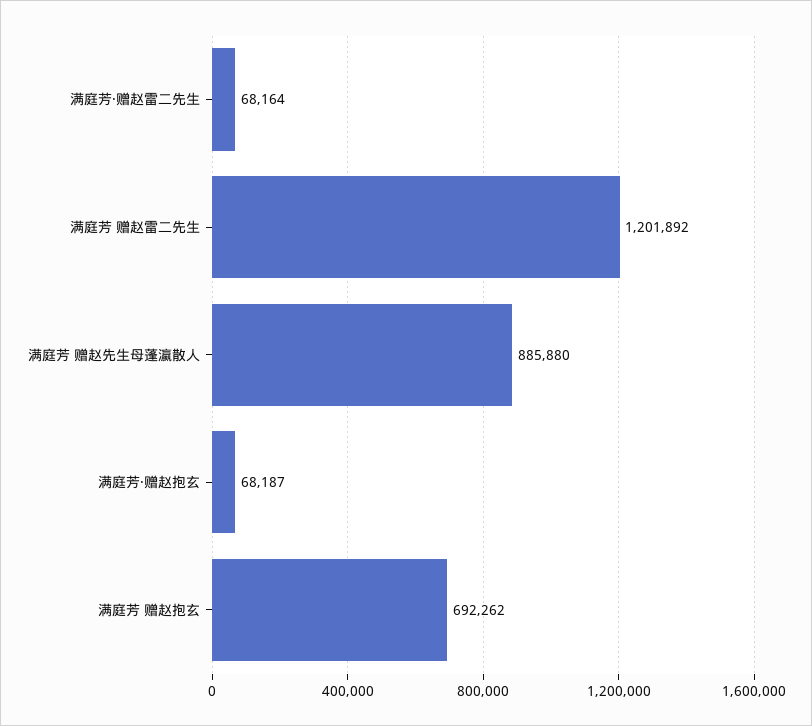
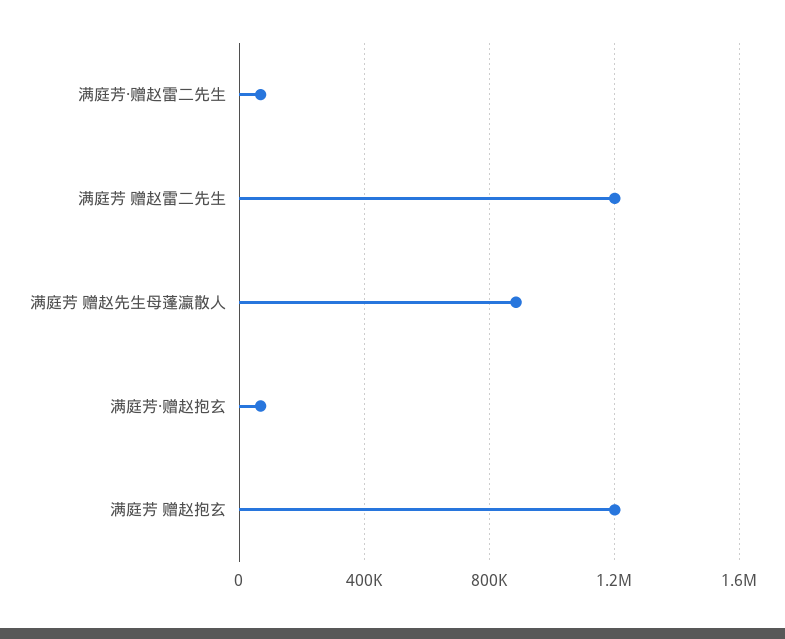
  {
    "满庭芳·赠赵雷二先生": 68164,
    "满庭芳 赠赵雷二先生": 1201892,
    "满庭芳 赠赵先生母蓬瀛散人": 885880,
    "满庭芳·赠赵抱玄": 68187,
-   "满庭芳 赠赵抱玄": 692262
+   "满庭芳 赠赵抱玄": 1200000
  }

